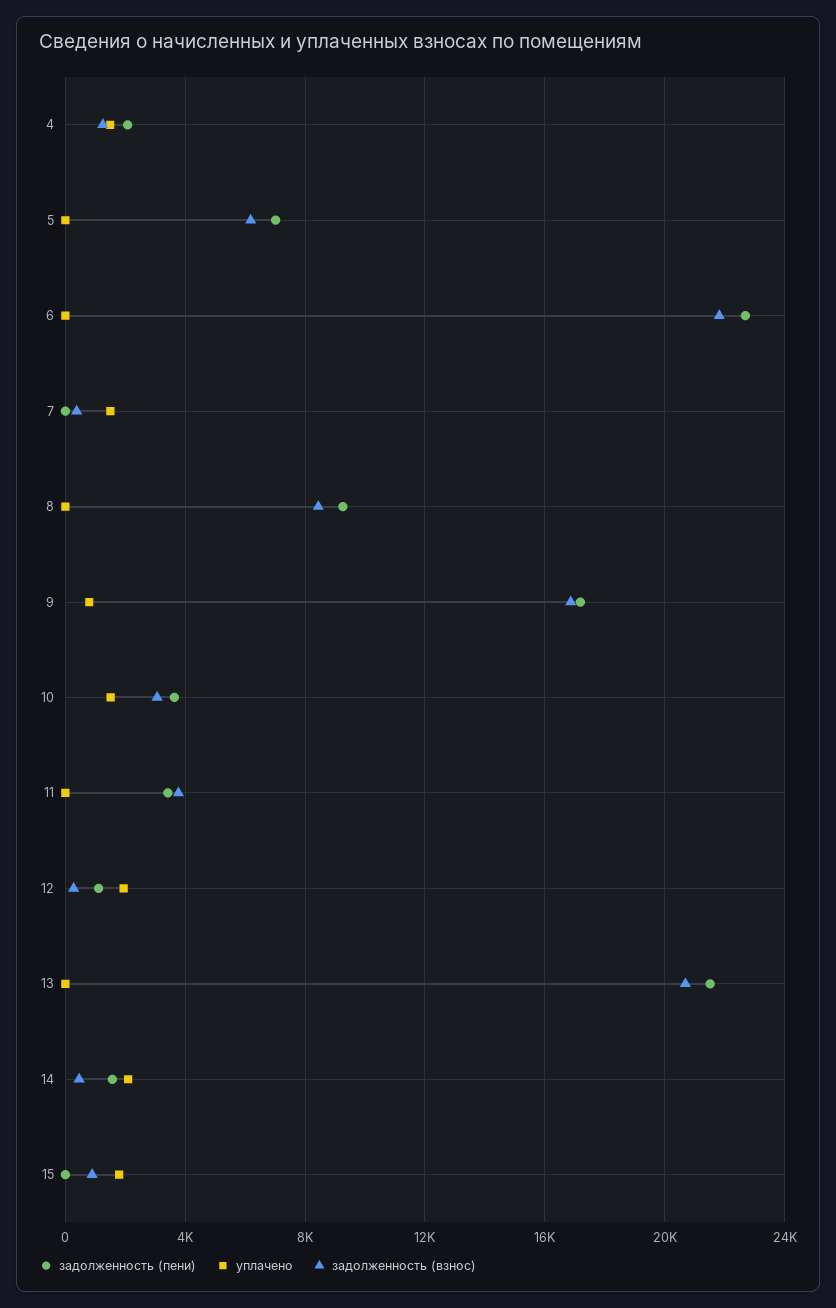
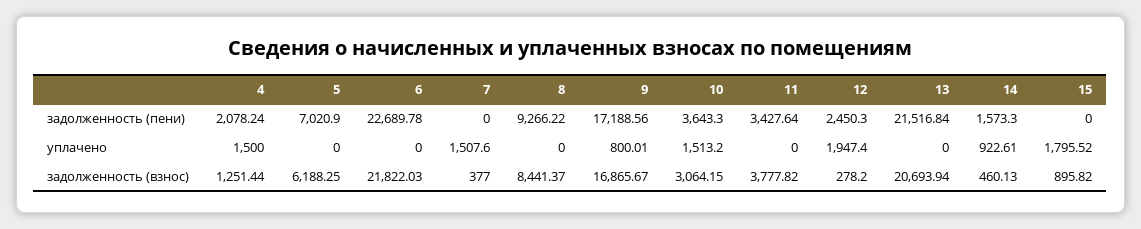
  {
    "задолженность (пени)": {
      "4": 2078.24,
      "5": 7020.9,
      "6": 22689.78,
      "7": 0,
      "8": 9266.22,
      "9": 17188.56,
      "10": 3643.3,
      "11": 3427.64,
-     "12": 1000,
+     "12": 2450.3,
      "13": 21516.84,
      "14": 1573.3,
      "15": 0
    },
    "уплачено": {
      "4": 1500,
      "5": 0,
      "6": 0,
      "7": 1507.6,
      "8": 0,
      "9": 800.01,
      "10": 1513.2,
      "11": 0,
      "12": 1947.4,
      "13": 0,
-     "14": 2000,
+     "14": 922.61,
      "15": 1795.52
    },
    "задолженность (взнос)": {
      "4": 1251.44,
      "5": 6188.25,
      "6": 21822.03,
      "7": 377,
      "8": 8441.37,
      "9": 16865.67,
      "10": 3064.15,
      "11": 3777.82,
      "12": 278.2,
      "13": 20693.94,
      "14": 460.13,
      "15": 895.82
    }
  }

